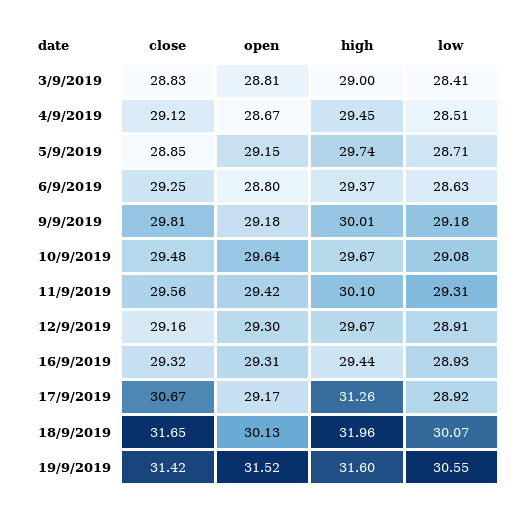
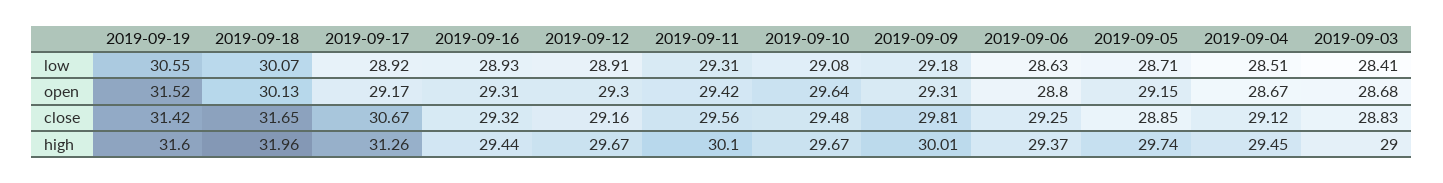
  {
    "close": {
      "3/9/2019": 28.83,
      "4/9/2019": 29.12,
      "5/9/2019": 28.85,
      "6/9/2019": 29.25,
      "9/9/2019": 29.81,
      "10/9/2019": 29.48,
      "11/9/2019": 29.56,
      "12/9/2019": 29.16,
      "16/9/2019": 29.32,
      "17/9/2019": 30.67,
      "18/9/2019": 31.65,
      "19/9/2019": 31.42
    },
    "open": {
-     "3/9/2019": 28.81,
+     "3/9/2019": 28.68,
      "4/9/2019": 28.67,
      "5/9/2019": 29.15,
      "6/9/2019": 28.8,
-     "9/9/2019": 29.18,
+     "9/9/2019": 29.31,
      "10/9/2019": 29.64,
      "11/9/2019": 29.42,
      "12/9/2019": 29.3,
      "16/9/2019": 29.31,
      "17/9/2019": 29.17,
      "18/9/2019": 30.13,
      "19/9/2019": 31.52
    },
    "high": {
      "3/9/2019": 29,
      "4/9/2019": 29.45,
      "5/9/2019": 29.74,
      "6/9/2019": 29.37,
      "9/9/2019": 30.01,
      "10/9/2019": 29.67,
      "11/9/2019": 30.1,
      "12/9/2019": 29.67,
      "16/9/2019": 29.44,
      "17/9/2019": 31.26,
      "18/9/2019": 31.96,
      "19/9/2019": 31.6
    },
    "low": {
      "3/9/2019": 28.41,
      "4/9/2019": 28.51,
      "5/9/2019": 28.71,
      "6/9/2019": 28.63,
      "9/9/2019": 29.18,
      "10/9/2019": 29.08,
      "11/9/2019": 29.31,
      "12/9/2019": 28.91,
      "16/9/2019": 28.93,
      "17/9/2019": 28.92,
      "18/9/2019": 30.07,
      "19/9/2019": 30.55
    }
  }

